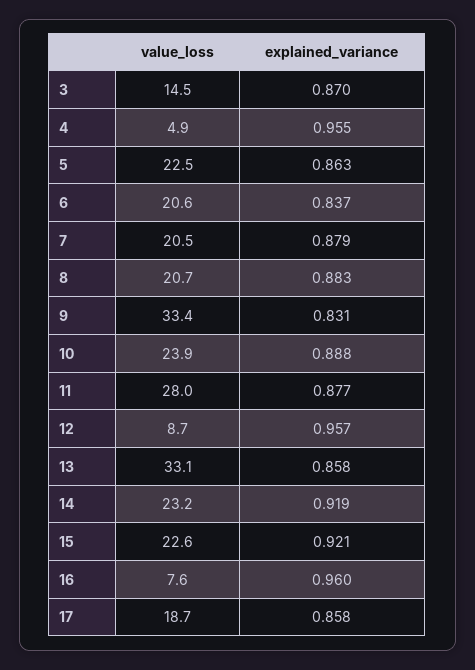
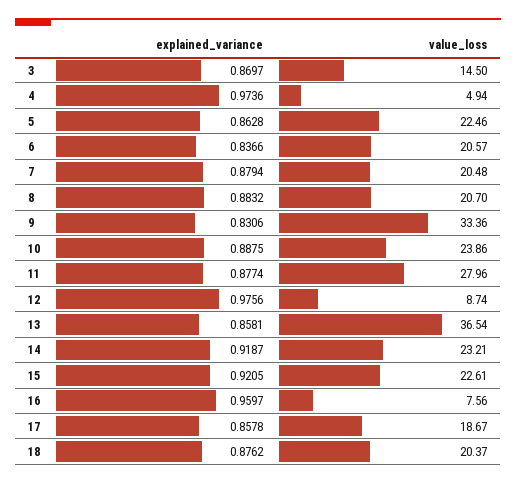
  {
    "value_loss": {
      "3": 14.5,
      "4": 4.94,
      "5": 22.46,
      "6": 20.57,
      "7": 20.48,
      "8": 20.7,
      "9": 33.36,
      "10": 23.86,
      "11": 27.96,
      "12": 8.74,
-     "13": 33.1,
+     "13": 36.54,
      "14": 23.21,
      "15": 22.61,
      "16": 7.56,
-     "17": 18.67
+     "17": 18.67,
+     "18": 20.37
    },
    "explained_variance": {
      "3": 0.8697,
-     "4": 0.955,
+     "4": 0.9736,
      "5": 0.8628,
      "6": 0.8366,
      "7": 0.8794,
      "8": 0.8832,
      "9": 0.8306,
      "10": 0.8875,
      "11": 0.8774,
-     "12": 0.957,
+     "12": 0.9756,
      "13": 0.8581,
      "14": 0.9187,
      "15": 0.9205,
      "16": 0.9597,
-     "17": 0.8578
+     "17": 0.8578,
+     "18": 0.8762
    }
  }

